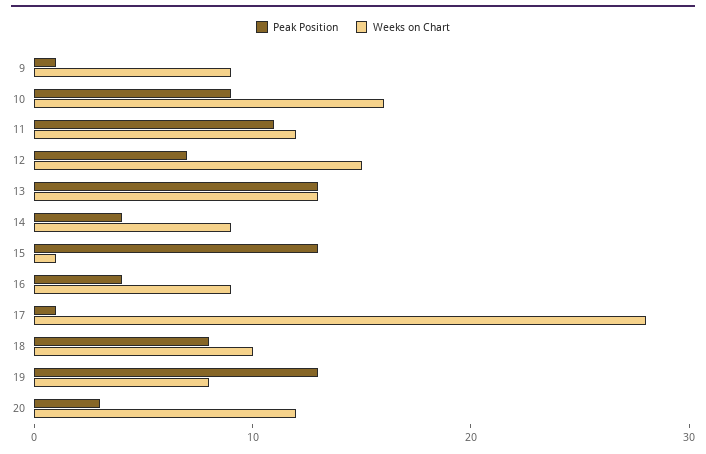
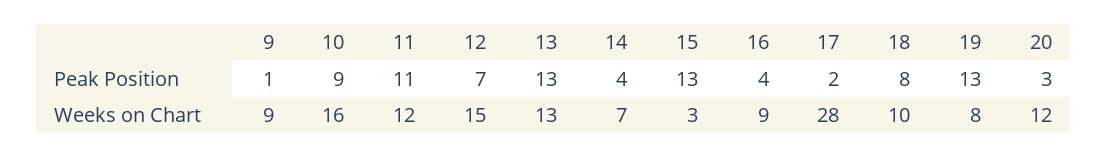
  {
    "Peak Position": {
      "9": 1,
      "10": 9,
      "11": 11,
      "12": 7,
      "13": 13,
      "14": 4,
      "15": 13,
      "16": 4,
-     "17": 1,
+     "17": 2,
      "18": 8,
      "19": 13,
      "20": 3
    },
    "Weeks on Chart": {
      "9": 9,
      "10": 16,
      "11": 12,
      "12": 15,
      "13": 13,
-     "14": 9,
+     "14": 7,
-     "15": 1,
+     "15": 3,
      "16": 9,
      "17": 28,
      "18": 10,
      "19": 8,
      "20": 12
    }
  }

